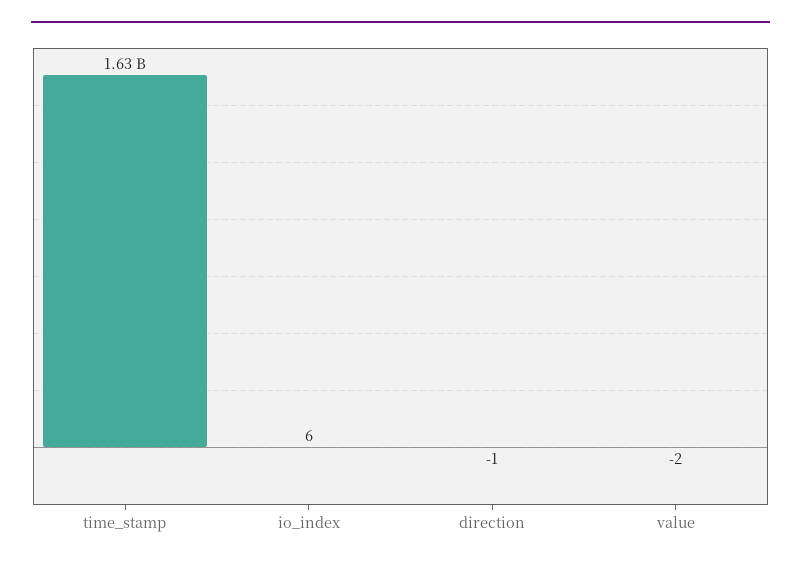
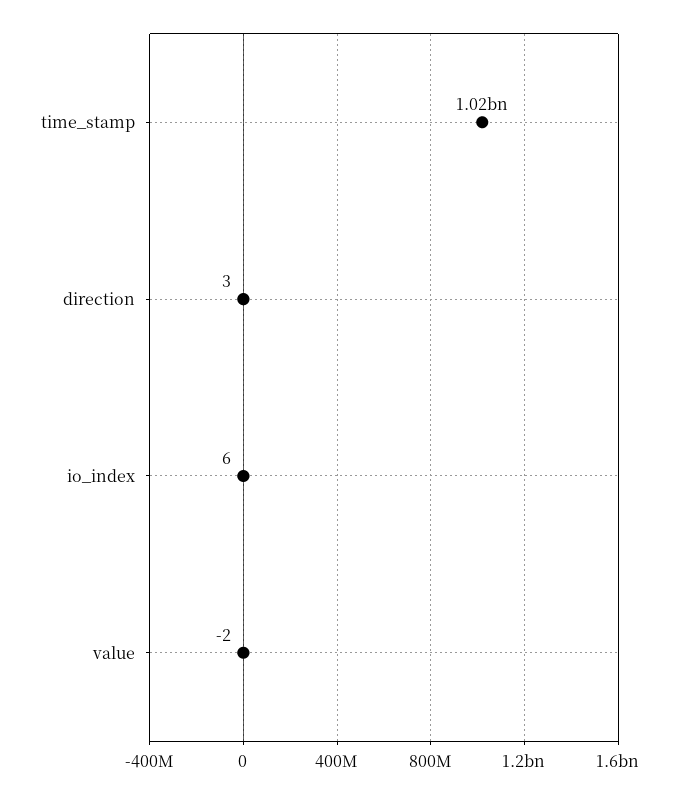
  {
-   "time_stamp": 1630000000,
+   "time_stamp": 1020000000,
    "io_index": 6,
-   "direction": -1,
+   "direction": 3,
    "value": -2
  }

